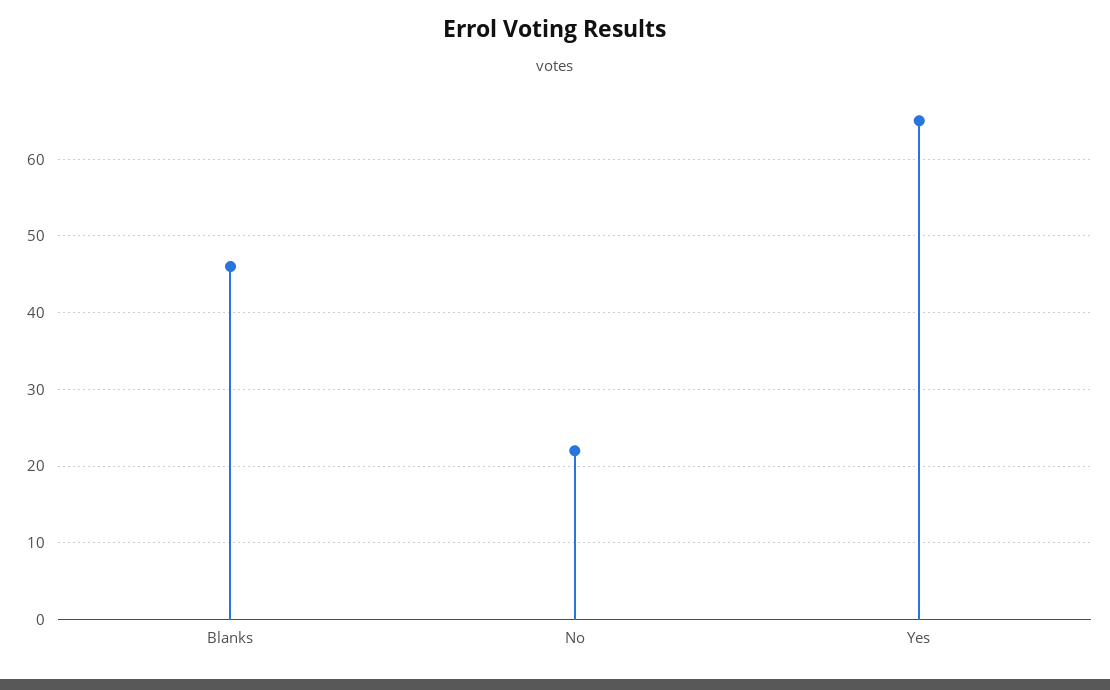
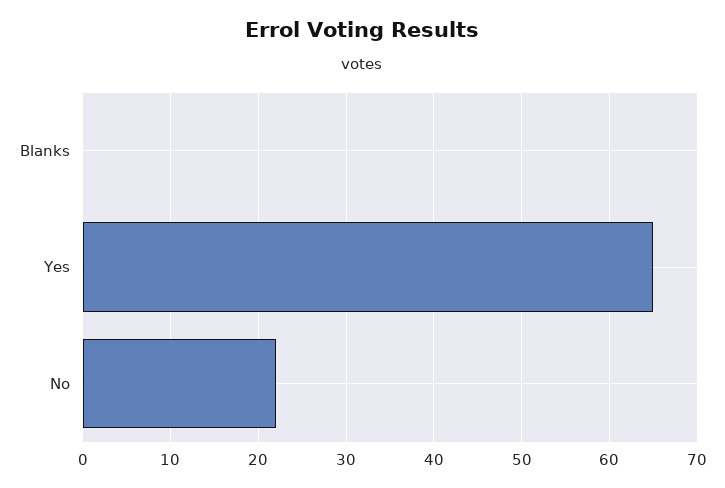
  {
-   "Blanks": 46,
+   "Blanks": 0,
    "No": 22,
    "Yes": 65
  }

